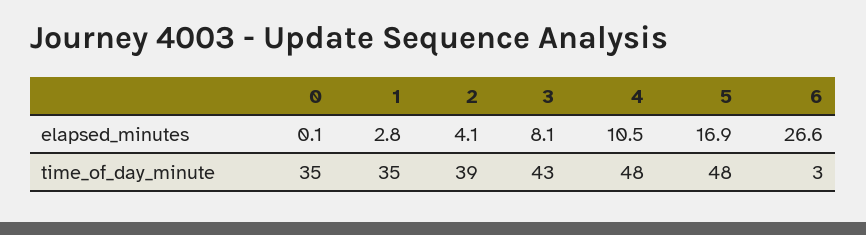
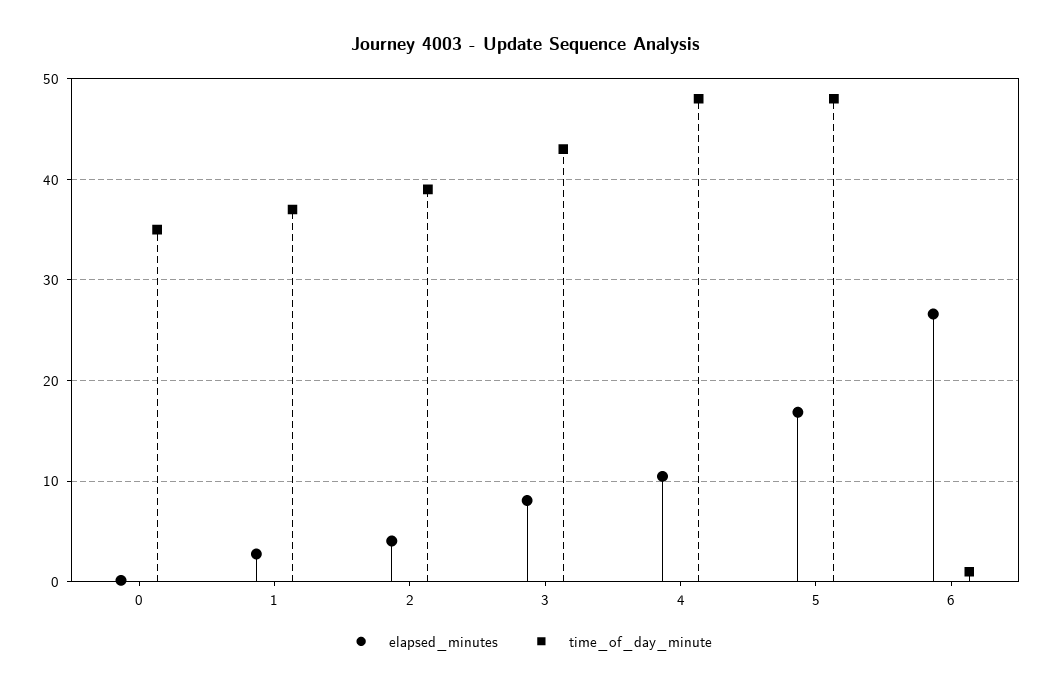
  {
    "elapsed_minutes": {
      "0": 0.1,
      "1": 2.8,
      "2": 4.1,
      "3": 8.1,
      "4": 10.5,
      "5": 16.9,
      "6": 26.6
    },
    "time_of_day_minute": {
      "0": 35,
-     "1": 35,
+     "1": 37,
      "2": 39,
      "3": 43,
      "4": 48,
      "5": 48,
-     "6": 3
+     "6": 1
    }
  }

